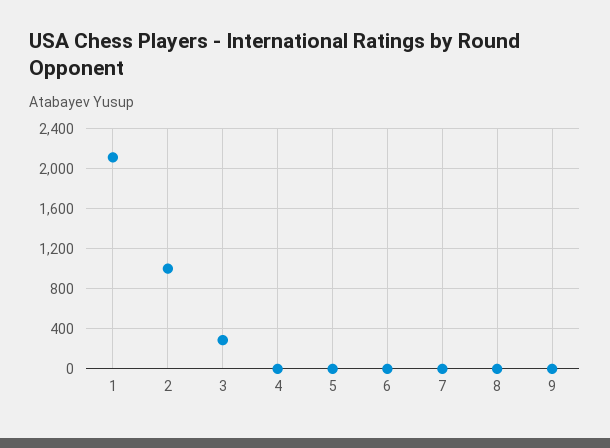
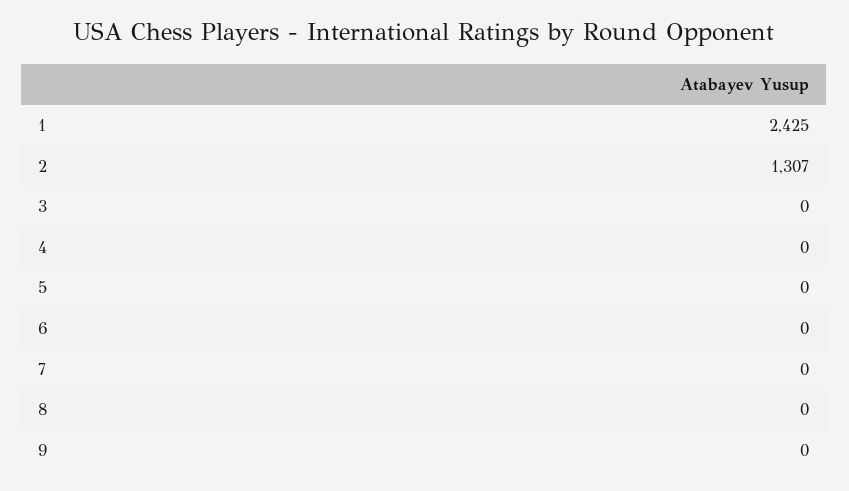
  {
-   "1": 2100,
+   "1": 2425,
-   "2": 1000,
+   "2": 1307,
-   "3": 300,
+   "3": 0,
    "4": 0,
    "5": 0,
    "6": 0,
    "7": 0,
    "8": 0,
    "9": 0
  }

